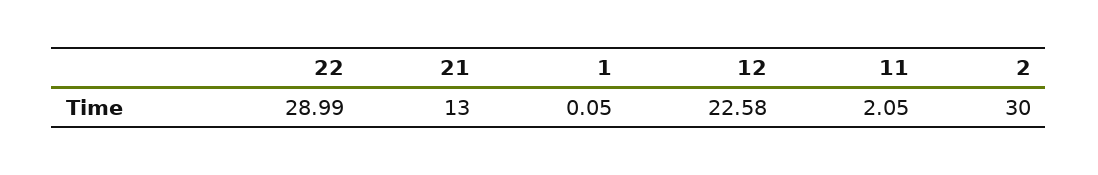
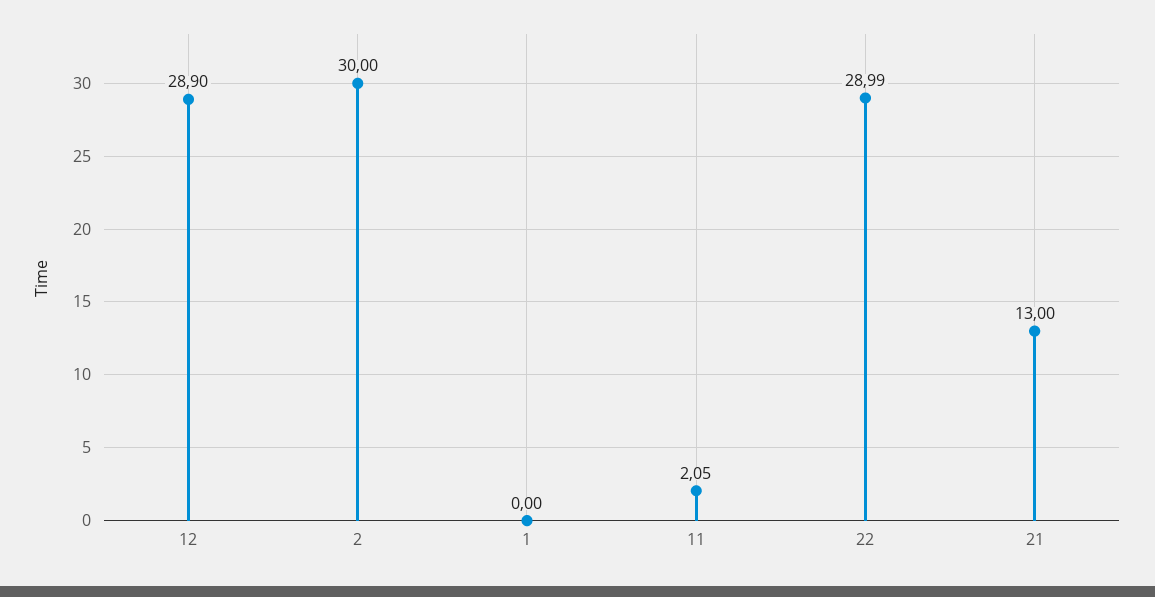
  {
    "22": 28.99,
    "21": 13,
-   "1": 0.05,
+   "1": 0,
-   "12": 22.58,
+   "12": 28.9,
    "11": 2.05,
    "2": 30
  }

